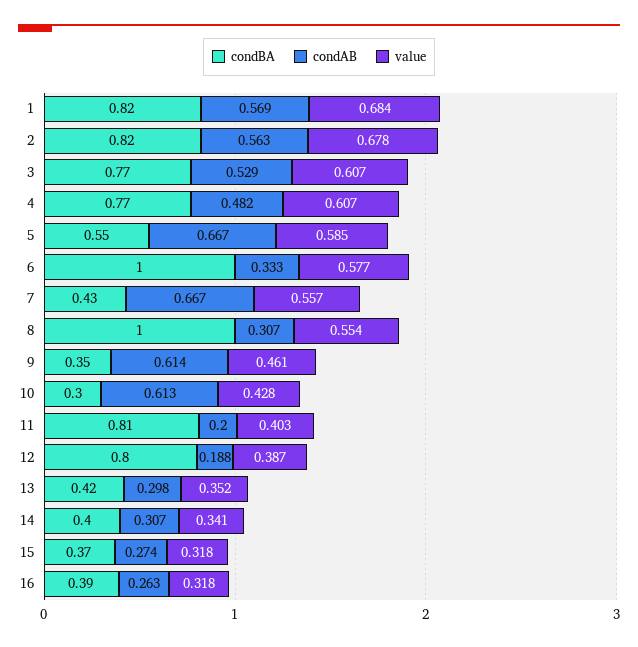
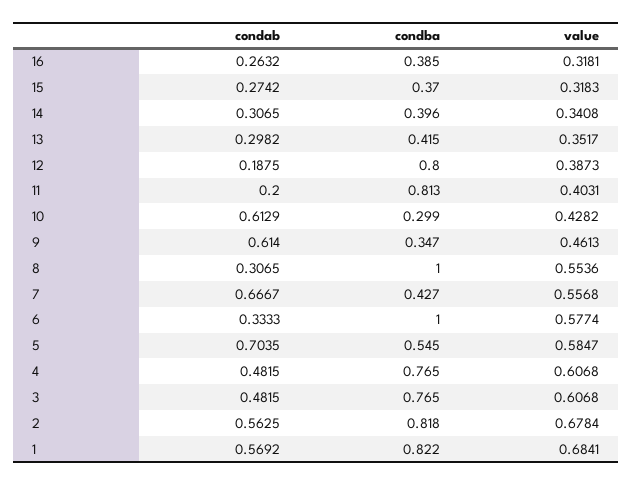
  {
    "condBA": {
      "1": 0.822,
      "2": 0.818,
      "3": 0.765,
      "4": 0.765,
      "5": 0.545,
      "6": 1,
      "7": 0.427,
      "8": 1,
      "9": 0.347,
      "10": 0.299,
      "11": 0.813,
      "12": 0.8,
      "13": 0.415,
      "14": 0.396,
      "15": 0.37,
      "16": 0.385
    },
    "condAB": {
      "1": 0.5692,
      "2": 0.5625,
-     "3": 0.529,
+     "3": 0.4815,
      "4": 0.4815,
-     "5": 0.667,
+     "5": 0.7035,
      "6": 0.3333,
      "7": 0.6667,
      "8": 0.3065,
      "9": 0.614,
      "10": 0.6129,
      "11": 0.2,
      "12": 0.1875,
      "13": 0.2982,
      "14": 0.3065,
      "15": 0.2742,
      "16": 0.2632
    },
    "value": {
      "1": 0.6841,
      "2": 0.6784,
      "3": 0.6068,
      "4": 0.6068,
      "5": 0.5847,
      "6": 0.5774,
      "7": 0.5568,
      "8": 0.5536,
      "9": 0.4613,
      "10": 0.4282,
      "11": 0.4031,
      "12": 0.3873,
      "13": 0.3517,
      "14": 0.3408,
      "15": 0.3183,
      "16": 0.3181
    }
  }

